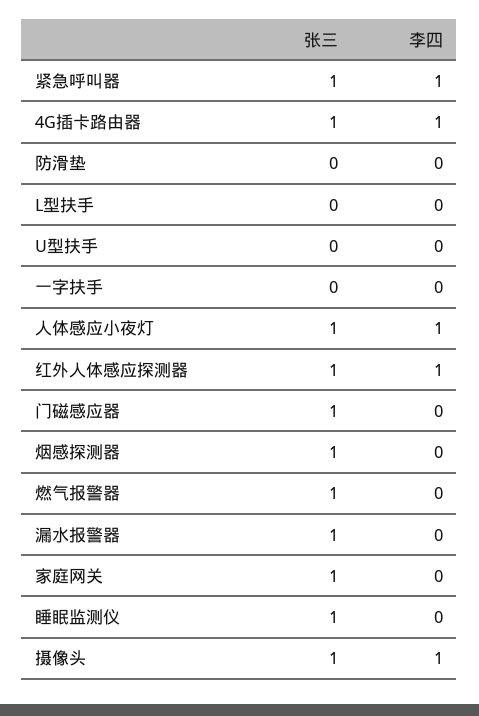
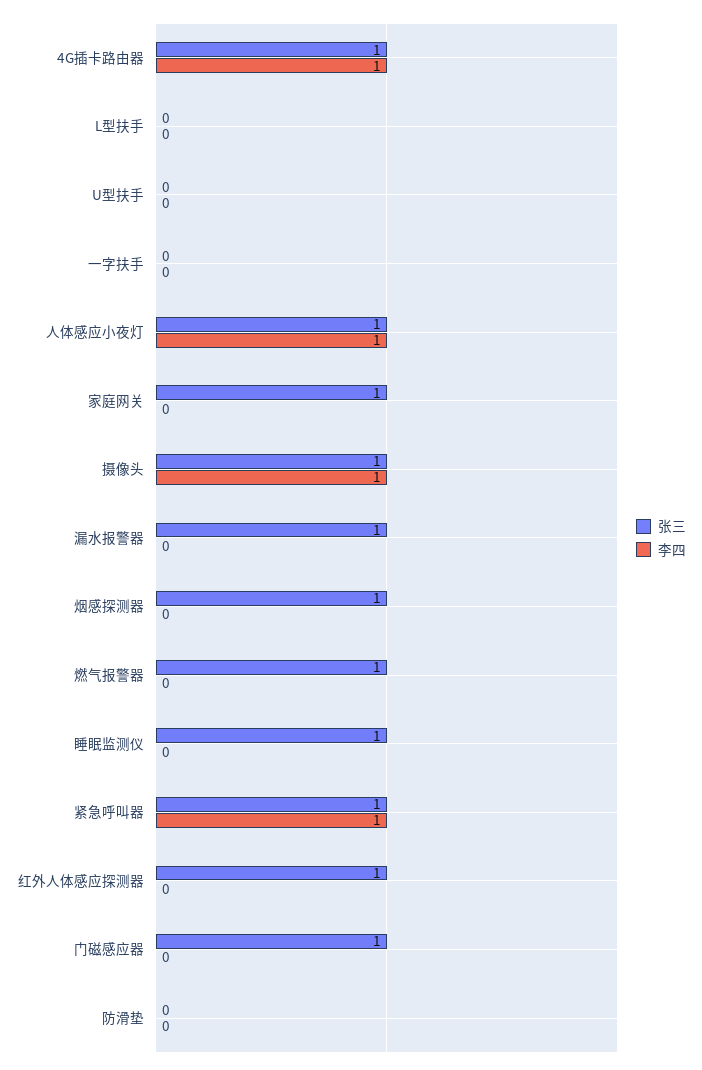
  {
    "张三": {
      "紧急呼叫器": 1,
      "4G插卡路由器": 1,
      "防滑垫": 0,
      "L型扶手": 0,
      "U型扶手": 0,
      "一字扶手": 0,
      "人体感应小夜灯": 1,
      "红外人体感应探测器": 1,
      "门磁感应器": 1,
      "烟感探测器": 1,
      "燃气报警器": 1,
      "漏水报警器": 1,
      "家庭网关": 1,
      "睡眠监测仪": 1,
      "摄像头": 1
    },
    "李四": {
      "紧急呼叫器": 1,
      "4G插卡路由器": 1,
      "防滑垫": 0,
      "L型扶手": 0,
      "U型扶手": 0,
      "一字扶手": 0,
      "人体感应小夜灯": 1,
-     "红外人体感应探测器": 1,
+     "红外人体感应探测器": 0,
      "门磁感应器": 0,
      "烟感探测器": 0,
      "燃气报警器": 0,
      "漏水报警器": 0,
      "家庭网关": 0,
      "睡眠监测仪": 0,
      "摄像头": 1
    }
  }

